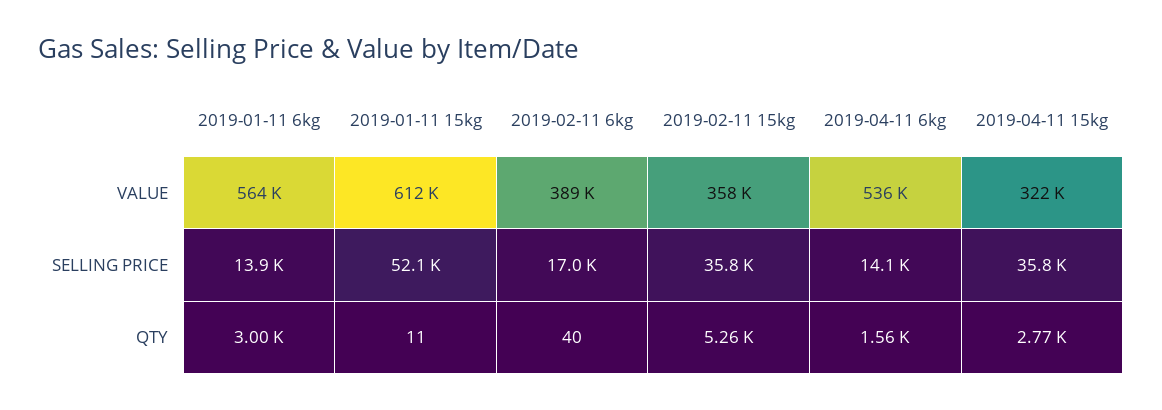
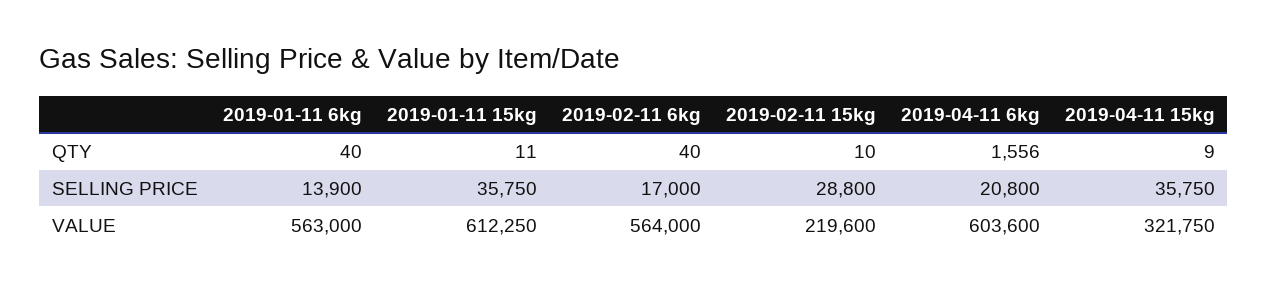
  {
    "2019-01-11 6kg": {
-     "VALUE": 564000,
+     "VALUE": 563000,
      "SELLING PRICE": 13900,
-     "QTY": 3000
+     "QTY": 40
    },
    "2019-01-11 15kg": {
      "VALUE": 612250,
-     "SELLING PRICE": 52100,
+     "SELLING PRICE": 35750,
      "QTY": 11
    },
    "2019-02-11 6kg": {
-     "VALUE": 389000,
+     "VALUE": 564000,
      "SELLING PRICE": 17000,
      "QTY": 40
    },
    "2019-02-11 15kg": {
-     "VALUE": 358000,
+     "VALUE": 219600,
-     "SELLING PRICE": 35800,
+     "SELLING PRICE": 28800,
-     "QTY": 5260
+     "QTY": 10
    },
    "2019-04-11 6kg": {
-     "VALUE": 536000,
+     "VALUE": 603600,
-     "SELLING PRICE": 14100,
+     "SELLING PRICE": 20800,
      "QTY": 1556
    },
    "2019-04-11 15kg": {
      "VALUE": 321750,
      "SELLING PRICE": 35750,
-     "QTY": 2770
+     "QTY": 9
    }
  }

